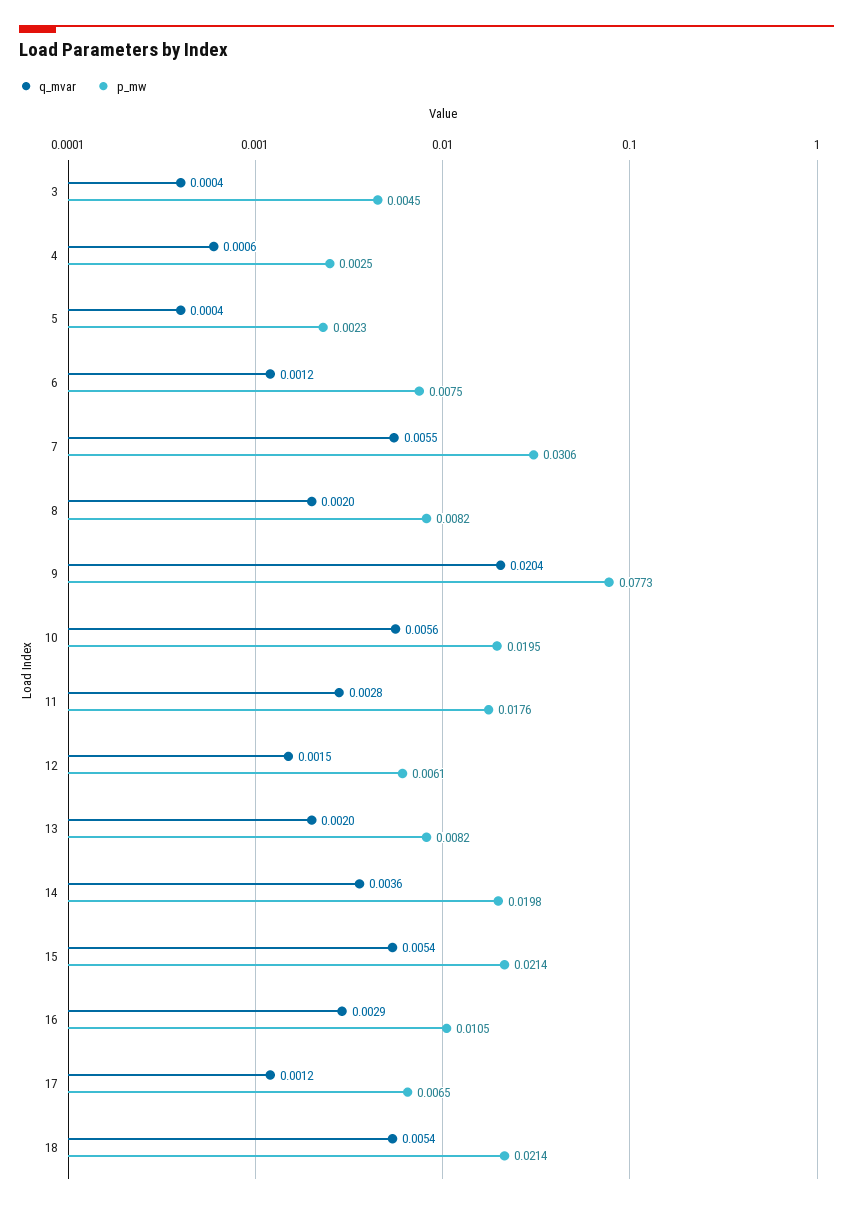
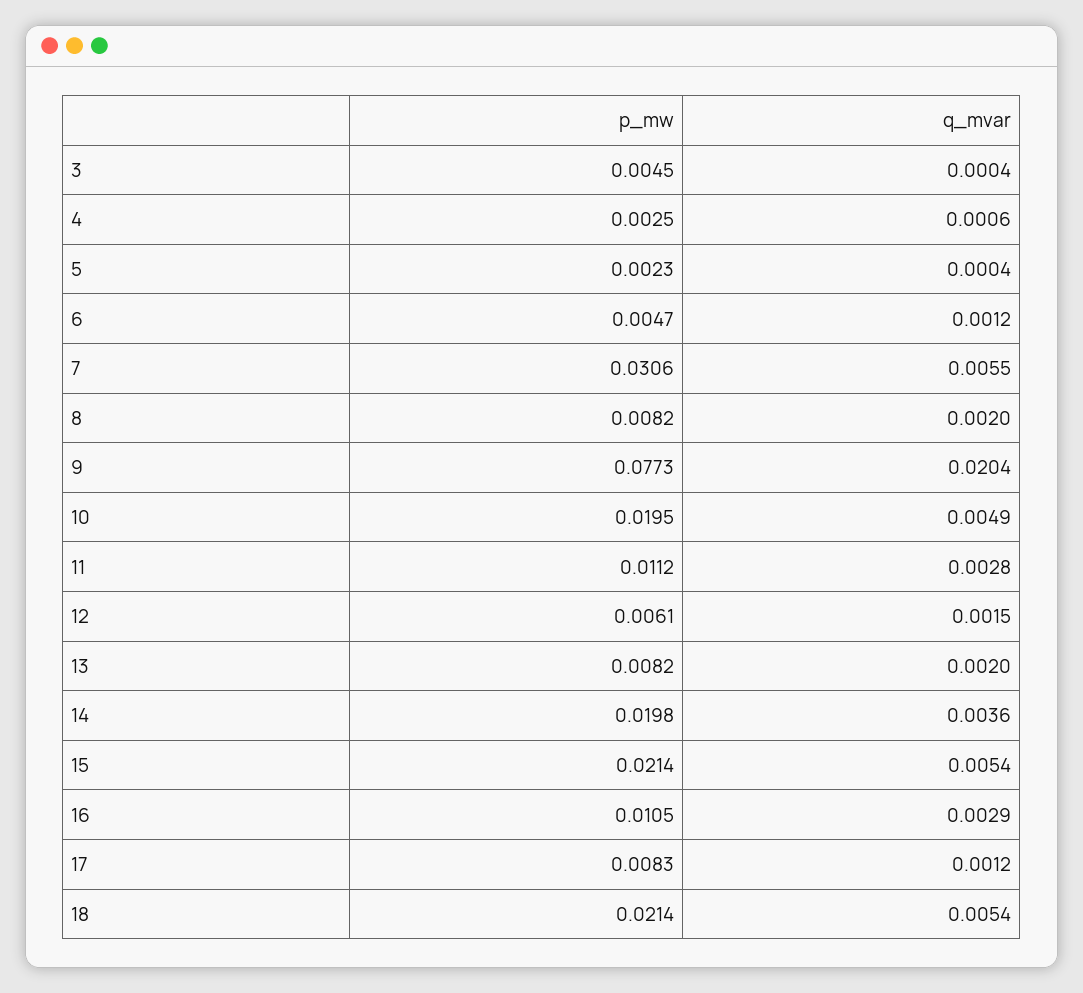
  {
    "q_mvar": {
      "3": 0.0004,
      "4": 0.0006,
      "5": 0.0004,
      "6": 0.0012,
      "7": 0.0055,
      "8": 0.002,
      "9": 0.0204,
-     "10": 0.0056,
+     "10": 0.0049,
      "11": 0.0028,
      "12": 0.0015,
      "13": 0.002,
      "14": 0.0036,
      "15": 0.0054,
      "16": 0.0029,
      "17": 0.0012,
      "18": 0.0054
    },
    "p_mw": {
      "3": 0.0045,
      "4": 0.0025,
      "5": 0.0023,
-     "6": 0.0075,
+     "6": 0.0047,
      "7": 0.0306,
      "8": 0.0082,
      "9": 0.0773,
      "10": 0.0195,
-     "11": 0.0176,
+     "11": 0.0112,
      "12": 0.0061,
      "13": 0.0082,
      "14": 0.0198,
      "15": 0.0214,
      "16": 0.0105,
-     "17": 0.0065,
+     "17": 0.0083,
      "18": 0.0214
    }
  }

